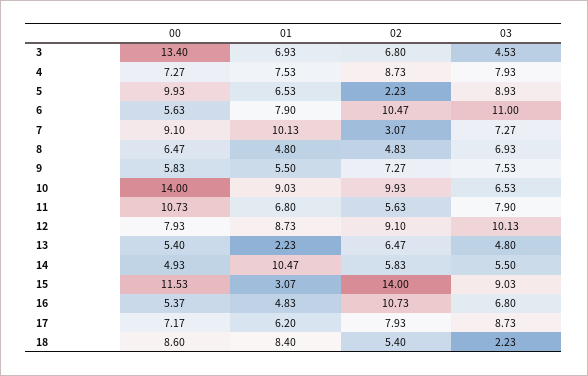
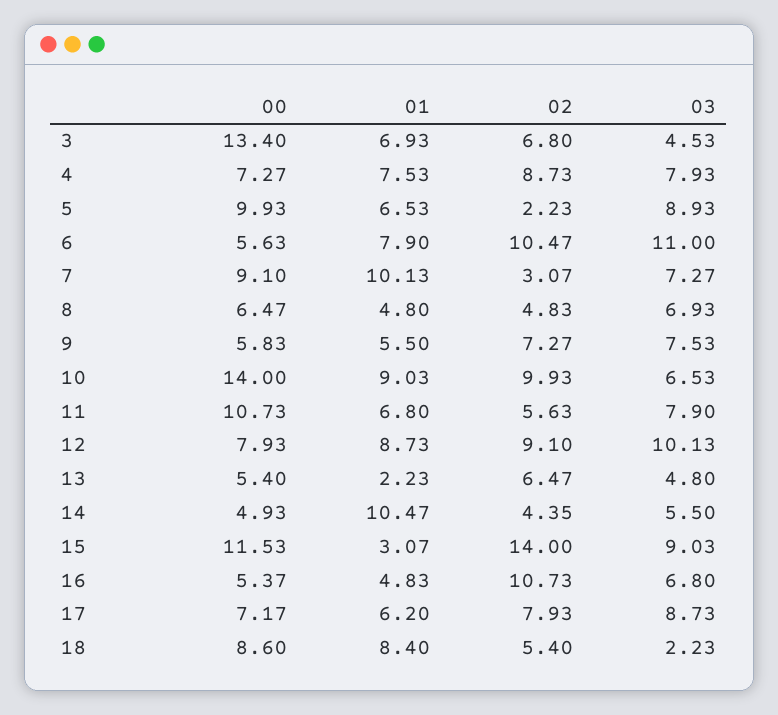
  {
    "00": {
      "3": 13.4,
      "4": 7.27,
      "5": 9.93,
      "6": 5.63,
      "7": 9.1,
      "8": 6.47,
      "9": 5.83,
      "10": 14,
      "11": 10.73,
      "12": 7.93,
      "13": 5.4,
      "14": 4.93,
      "15": 11.53,
      "16": 5.37,
      "17": 7.17,
      "18": 8.6
    },
    "01": {
      "3": 6.93,
      "4": 7.53,
      "5": 6.53,
      "6": 7.9,
      "7": 10.13,
      "8": 4.8,
      "9": 5.5,
      "10": 9.03,
      "11": 6.8,
      "12": 8.73,
      "13": 2.23,
      "14": 10.47,
      "15": 3.07,
      "16": 4.83,
      "17": 6.2,
      "18": 8.4
    },
    "02": {
      "3": 6.8,
      "4": 8.73,
      "5": 2.23,
      "6": 10.47,
      "7": 3.07,
      "8": 4.83,
      "9": 7.27,
      "10": 9.93,
      "11": 5.63,
      "12": 9.1,
      "13": 6.47,
-     "14": 5.83,
+     "14": 4.35,
      "15": 14,
      "16": 10.73,
      "17": 7.93,
      "18": 5.4
    },
    "03": {
      "3": 4.53,
      "4": 7.93,
      "5": 8.93,
      "6": 11,
      "7": 7.27,
      "8": 6.93,
      "9": 7.53,
      "10": 6.53,
      "11": 7.9,
      "12": 10.13,
      "13": 4.8,
      "14": 5.5,
      "15": 9.03,
      "16": 6.8,
      "17": 8.73,
      "18": 2.23
    }
  }

